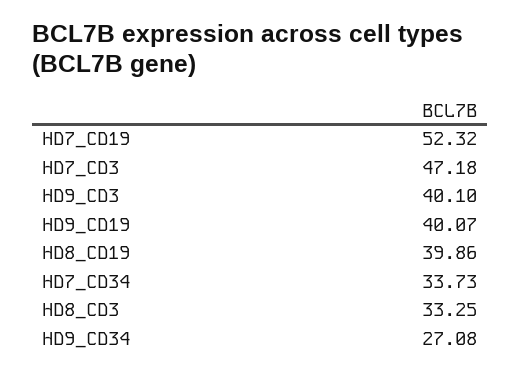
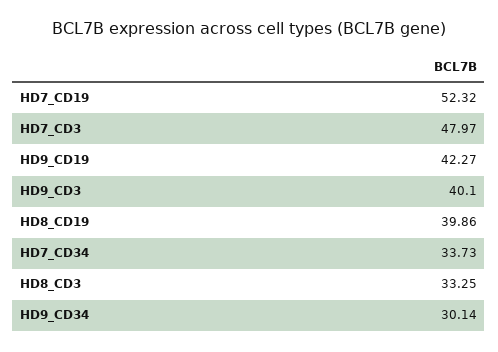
  {
    "HD7_CD19": 52.32,
-   "HD7_CD3": 47.18,
+   "HD7_CD3": 47.97,
    "HD9_CD3": 40.1,
-   "HD9_CD19": 40.07,
+   "HD9_CD19": 42.27,
    "HD8_CD19": 39.86,
    "HD7_CD34": 33.73,
    "HD8_CD3": 33.25,
-   "HD9_CD34": 27.08
+   "HD9_CD34": 30.14
  }

